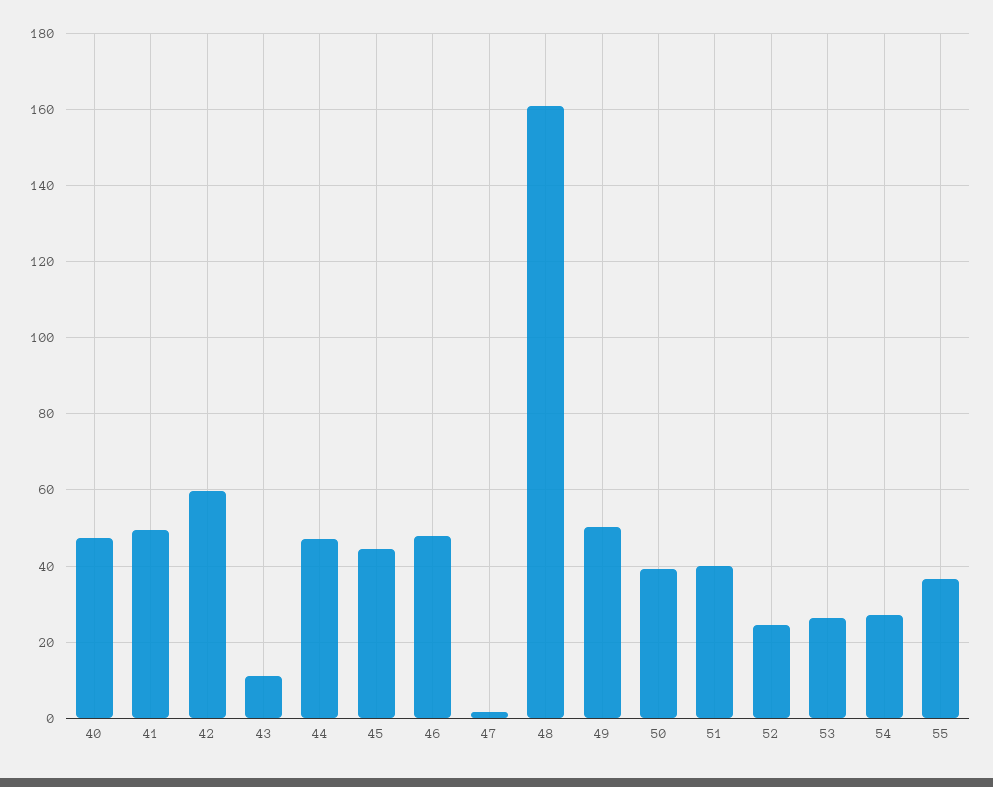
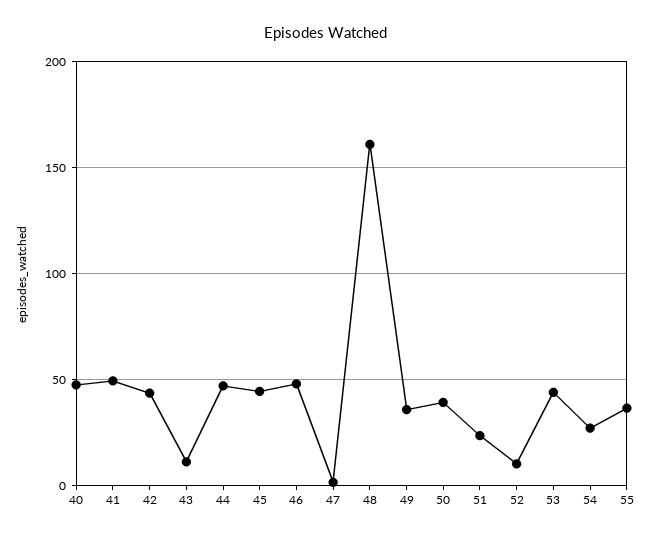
  {
    "40": 48,
    "41": 50,
-   "42": 60,
+   "42": 45,
    "43": 12,
    "44": 48,
    "45": 44,
    "46": 48,
    "47": 2,
    "48": 162,
-   "49": 50,
+   "49": 35,
    "50": 40,
-   "51": 40,
+   "51": 25,
-   "52": 24,
+   "52": 10,
-   "53": 26,
+   "53": 45,
    "54": 28,
    "55": 36
  }

